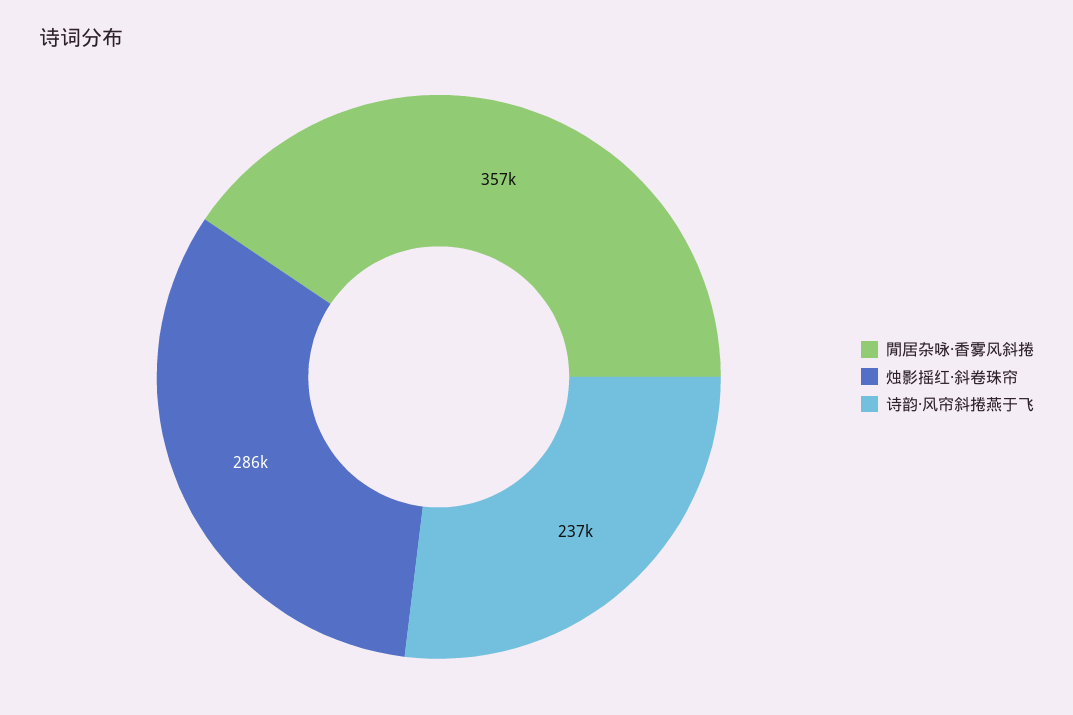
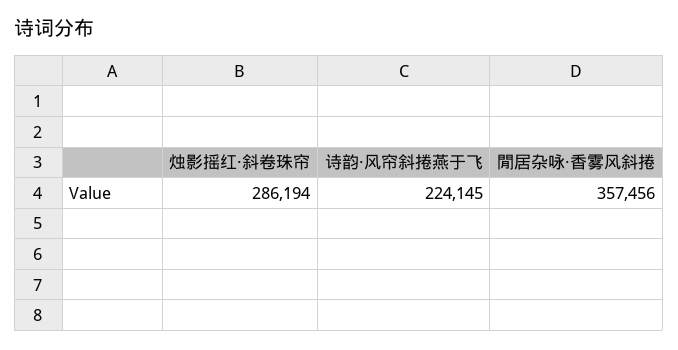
  {
    "閒居杂咏·香雾风斜捲": 357456,
    "烛影摇红·斜卷珠帘": 286194,
-   "诗韵·风帘斜捲燕于飞": 237000
+   "诗韵·风帘斜捲燕于飞": 224145
  }

